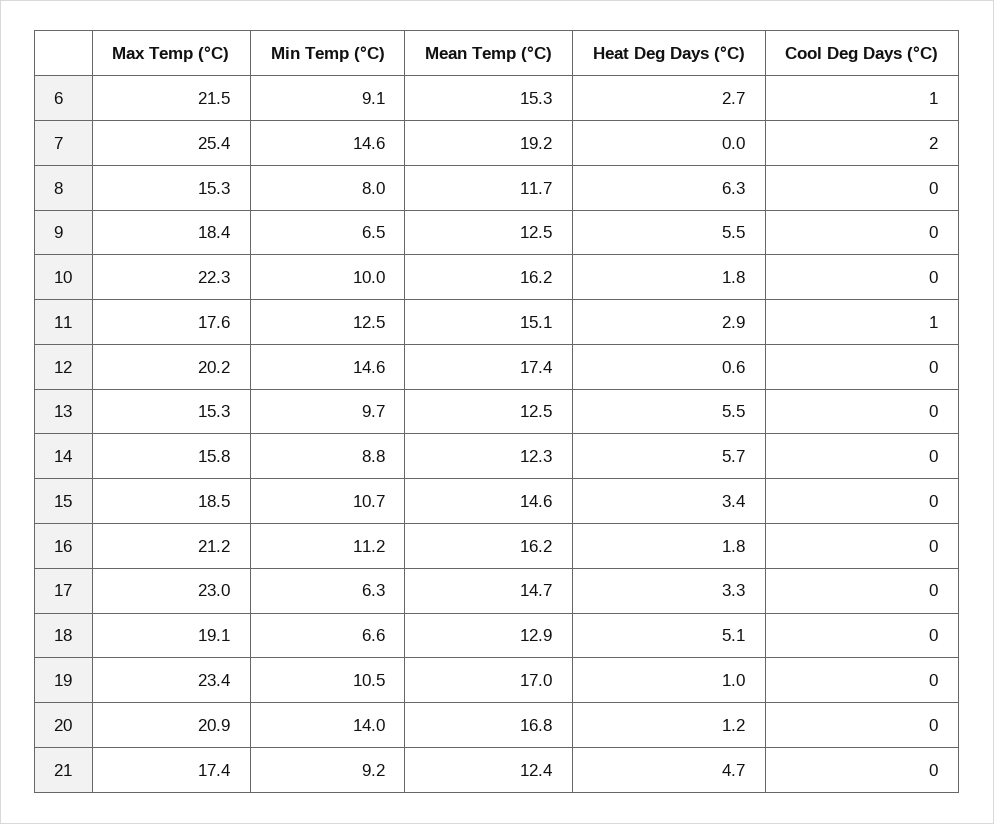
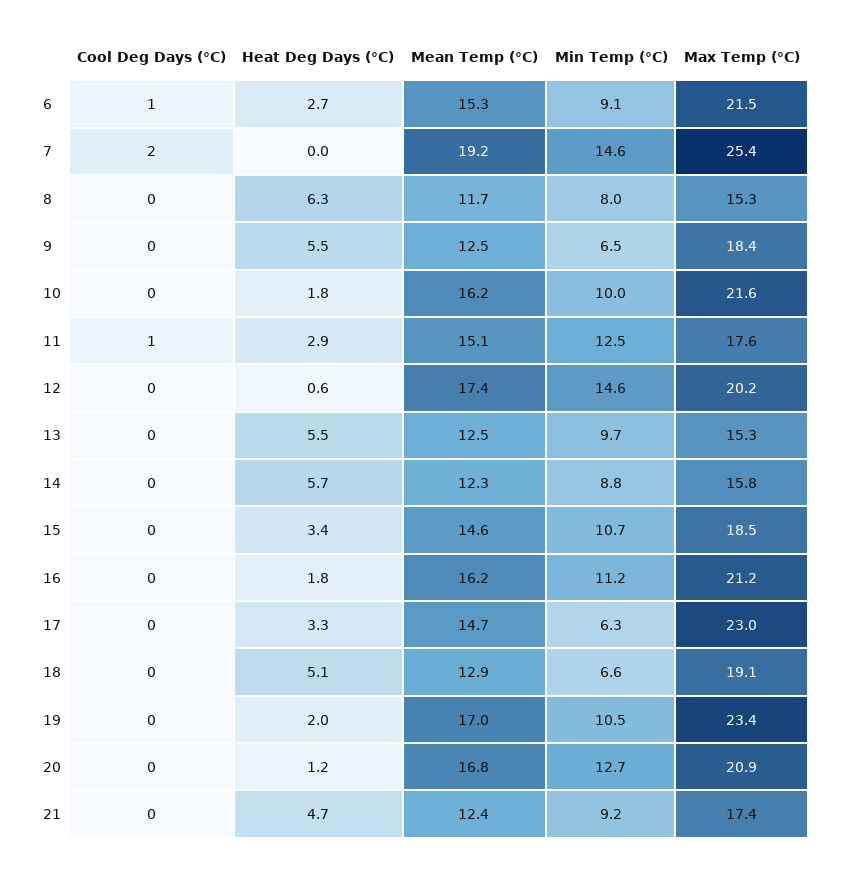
  {
    "Max Temp (°C)": {
      "6": 21.5,
      "7": 25.4,
      "8": 15.3,
      "9": 18.4,
-     "10": 22.3,
+     "10": 21.6,
      "11": 17.6,
      "12": 20.2,
      "13": 15.3,
      "14": 15.8,
      "15": 18.5,
      "16": 21.2,
      "17": 23,
      "18": 19.1,
      "19": 23.4,
      "20": 20.9,
      "21": 17.4
    },
    "Min Temp (°C)": {
      "6": 9.1,
      "7": 14.6,
      "8": 8,
      "9": 6.5,
      "10": 10,
      "11": 12.5,
      "12": 14.6,
      "13": 9.7,
      "14": 8.8,
      "15": 10.7,
      "16": 11.2,
      "17": 6.3,
      "18": 6.6,
      "19": 10.5,
-     "20": 14,
+     "20": 12.7,
      "21": 9.2
    },
    "Mean Temp (°C)": {
      "6": 15.3,
      "7": 19.2,
      "8": 11.7,
      "9": 12.5,
      "10": 16.2,
      "11": 15.1,
      "12": 17.4,
      "13": 12.5,
      "14": 12.3,
      "15": 14.6,
      "16": 16.2,
      "17": 14.7,
      "18": 12.9,
      "19": 17,
      "20": 16.8,
      "21": 12.4
    },
    "Heat Deg Days (°C)": {
      "6": 2.7,
      "7": 0,
      "8": 6.3,
      "9": 5.5,
      "10": 1.8,
      "11": 2.9,
      "12": 0.6,
      "13": 5.5,
      "14": 5.7,
      "15": 3.4,
      "16": 1.8,
      "17": 3.3,
      "18": 5.1,
-     "19": 1,
+     "19": 2,
      "20": 1.2,
      "21": 4.7
    },
    "Cool Deg Days (°C)": {
      "6": 1,
      "7": 2,
      "8": 0,
      "9": 0,
      "10": 0,
      "11": 1,
      "12": 0,
      "13": 0,
      "14": 0,
      "15": 0,
      "16": 0,
      "17": 0,
      "18": 0,
      "19": 0,
      "20": 0,
      "21": 0
    }
  }

